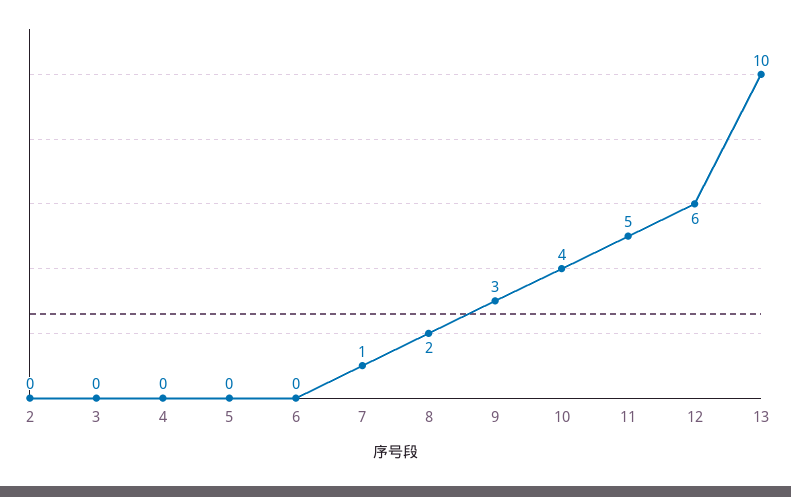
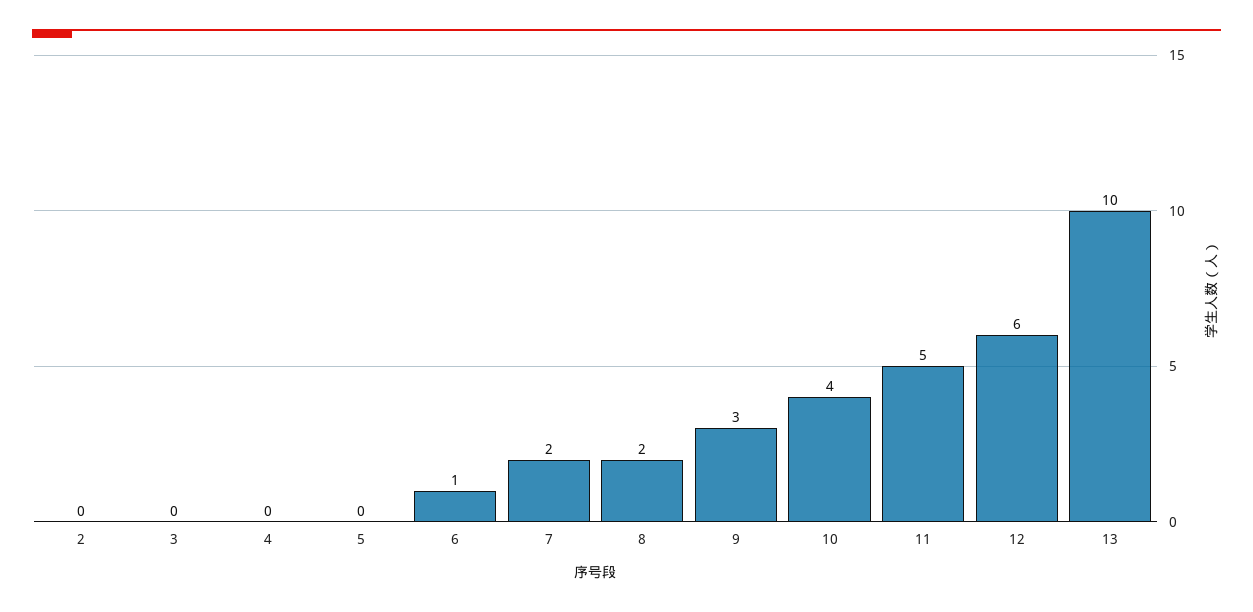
  {
    "2": 0,
    "3": 0,
    "4": 0,
    "5": 0,
-   "6": 0,
+   "6": 1,
-   "7": 1,
+   "7": 2,
    "8": 2,
    "9": 3,
    "10": 4,
    "11": 5,
    "12": 6,
    "13": 10
  }

